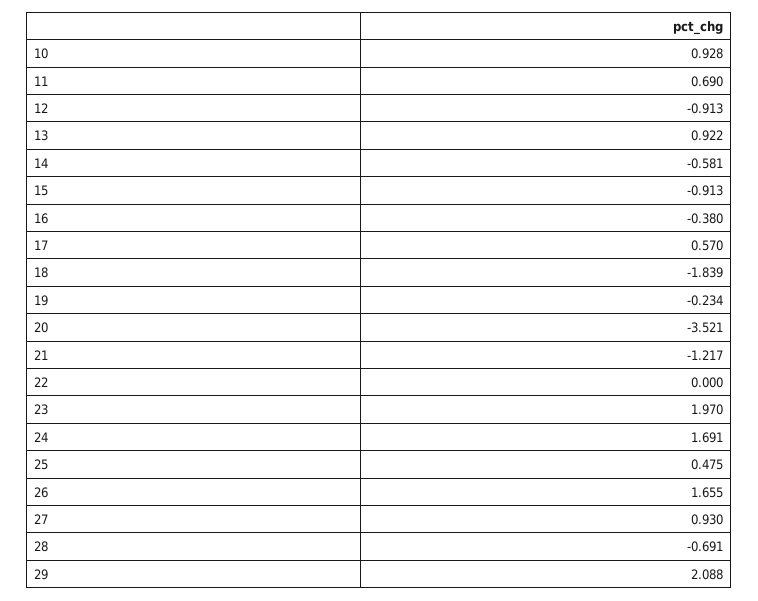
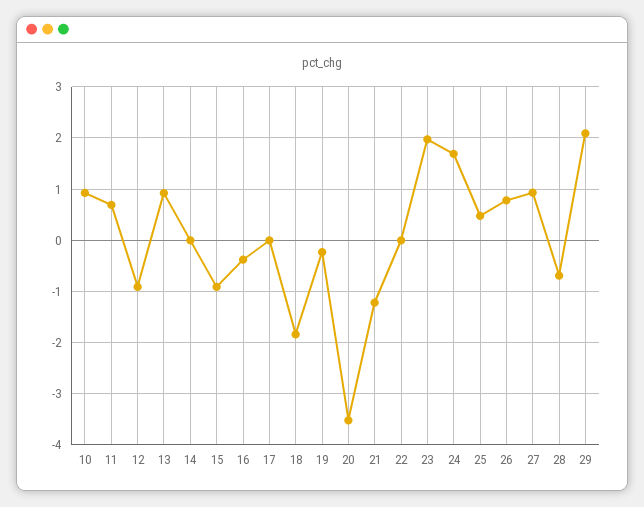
  {
    "10": 0.928,
    "11": 0.69,
    "12": -0.913,
    "13": 0.922,
-   "14": -0.581,
+   "14": 0,
    "15": -0.913,
    "16": -0.38,
-   "17": 0.57,
+   "17": 0,
    "18": -1.839,
    "19": -0.234,
    "20": -3.521,
    "21": -1.217,
    "22": 0,
    "23": 1.97,
    "24": 1.691,
    "25": 0.475,
-   "26": 1.655,
+   "26": 0.8,
    "27": 0.93,
    "28": -0.691,
    "29": 2.088
  }

